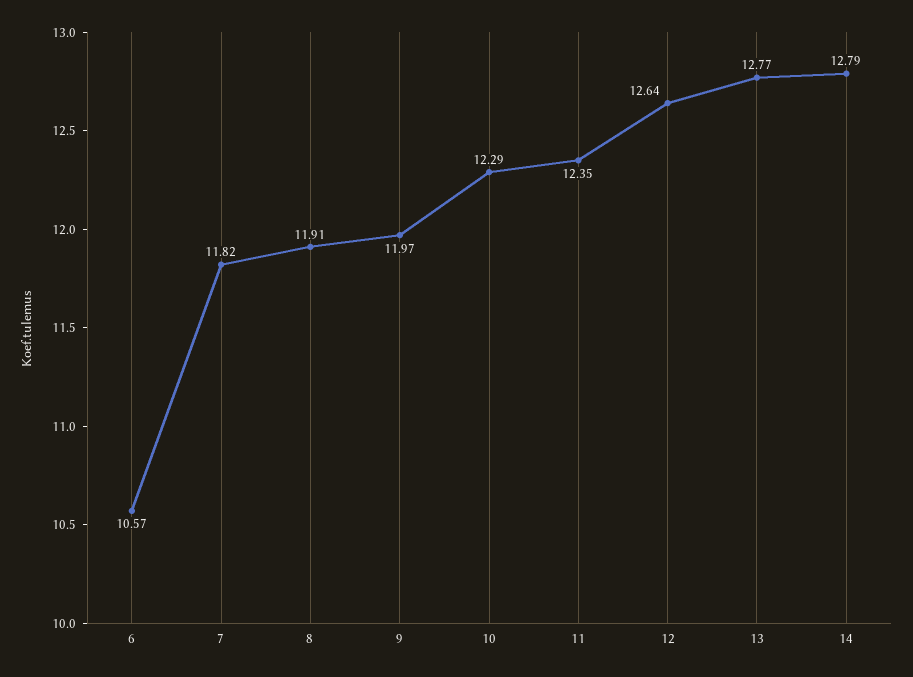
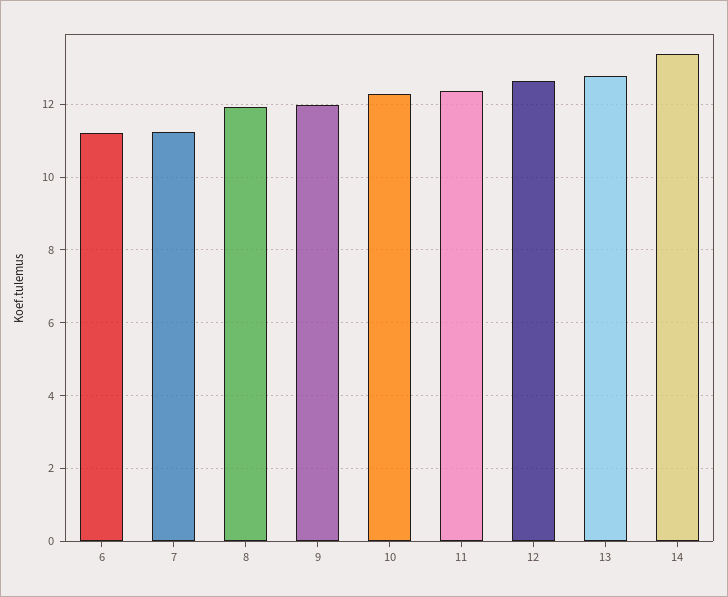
  {
-   "6": 10.57,
+   "6": 11.2,
-   "7": 11.82,
+   "7": 11.2,
    "8": 11.91,
    "9": 11.97,
    "10": 12.29,
    "11": 12.35,
    "12": 12.64,
    "13": 12.77,
-   "14": 12.79
+   "14": 13.4
  }

